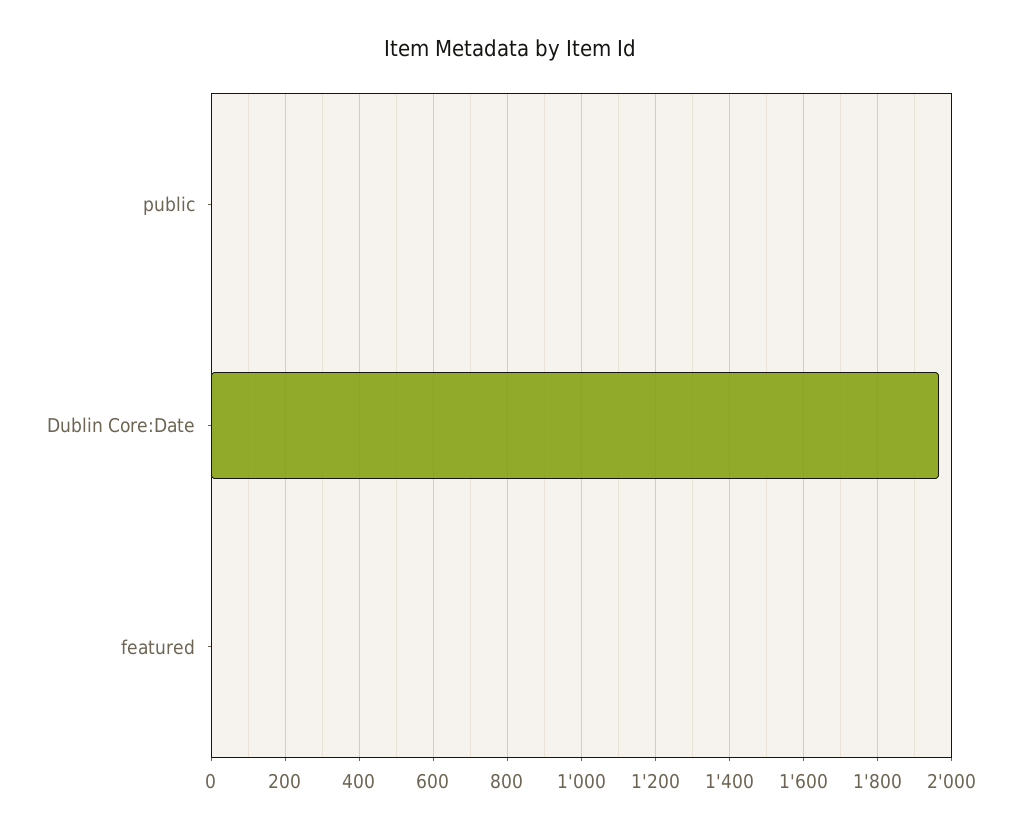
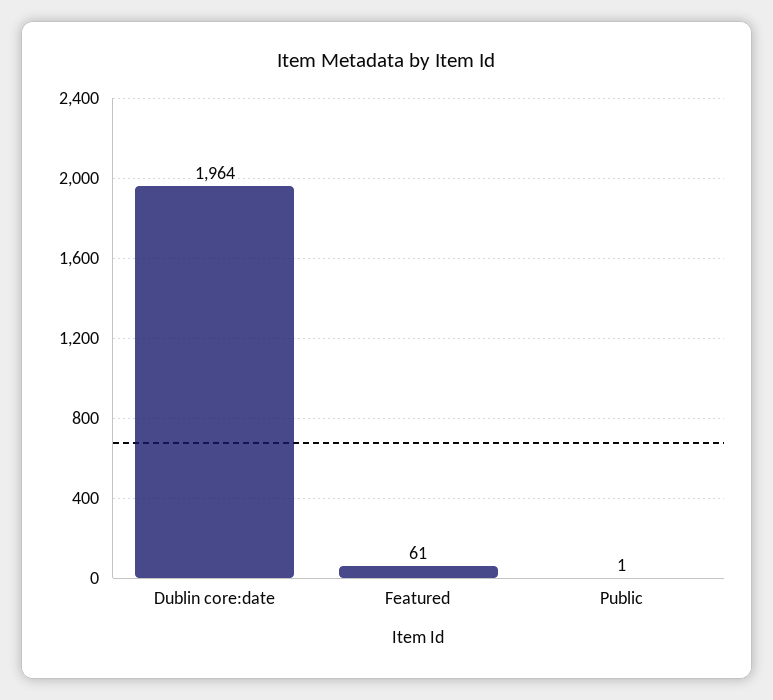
  {
    "public": 1,
    "Dublin Core:Date": 1964,
-   "featured": 0
+   "featured": 61
  }

